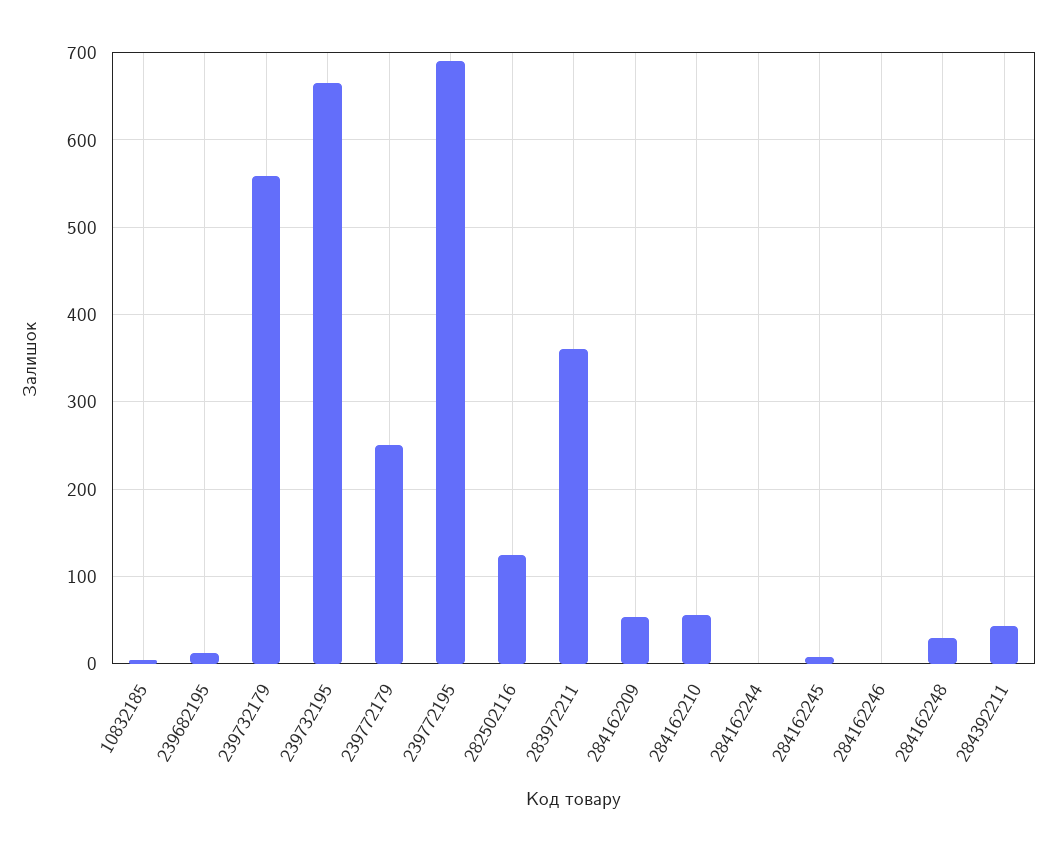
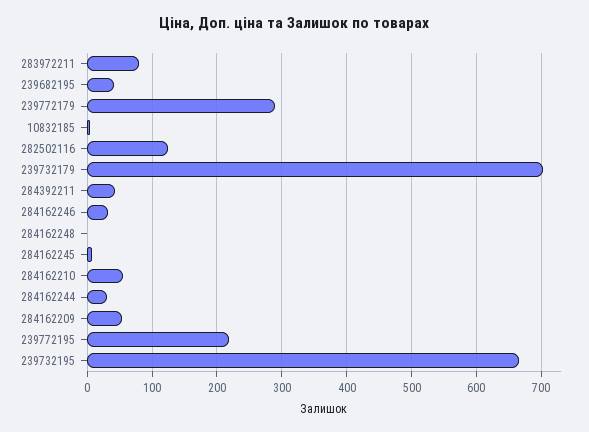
  {
    "10832185": 0,
-   "239682195": 10,
+   "239682195": 40,
-   "239732179": 560,
+   "239732179": 700,
    "239732195": 670,
-   "239772179": 250,
+   "239772179": 290,
-   "239772195": 690,
+   "239772195": 220,
    "282502116": 130,
-   "283972211": 360,
+   "283972211": 80,
    "284162209": 50,
    "284162210": 60,
-   "284162244": 0,
+   "284162244": 30,
    "284162245": 10,
-   "284162246": 0,
+   "284162246": 30,
-   "284162248": 30,
+   "284162248": 0,
    "284392211": 40
  }

